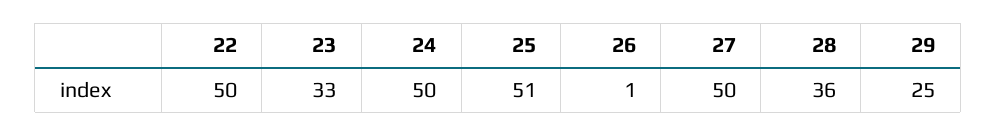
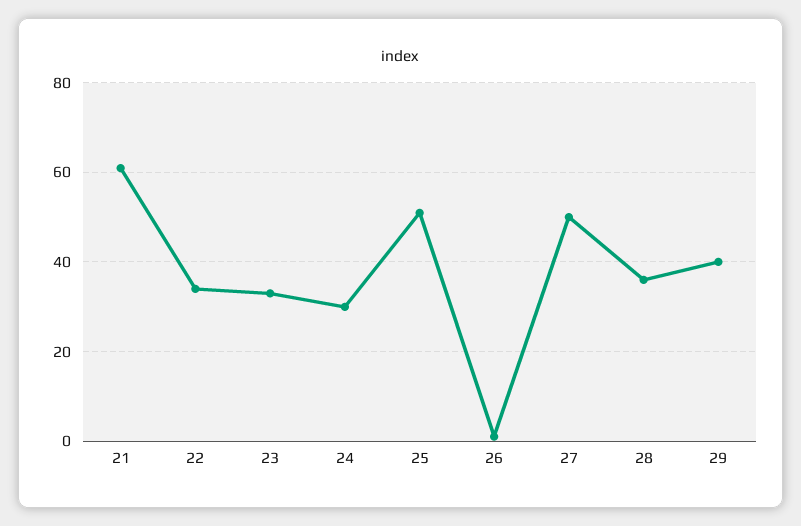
  {
-   "22": 50,
+   "22": 35,
    "23": 33,
-   "24": 50,
+   "24": 30,
    "25": 51,
    "26": 1,
    "27": 50,
    "28": 36,
-   "29": 25
+   "29": 40,
+   "21": 60
  }

